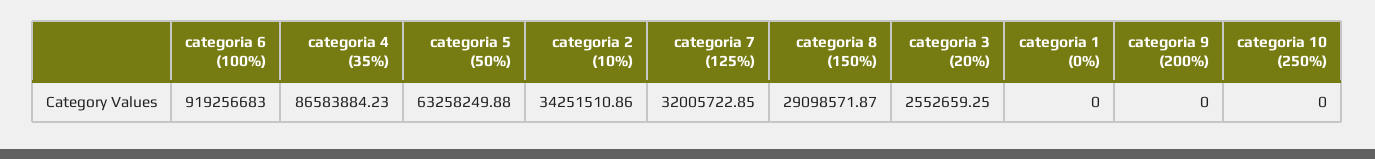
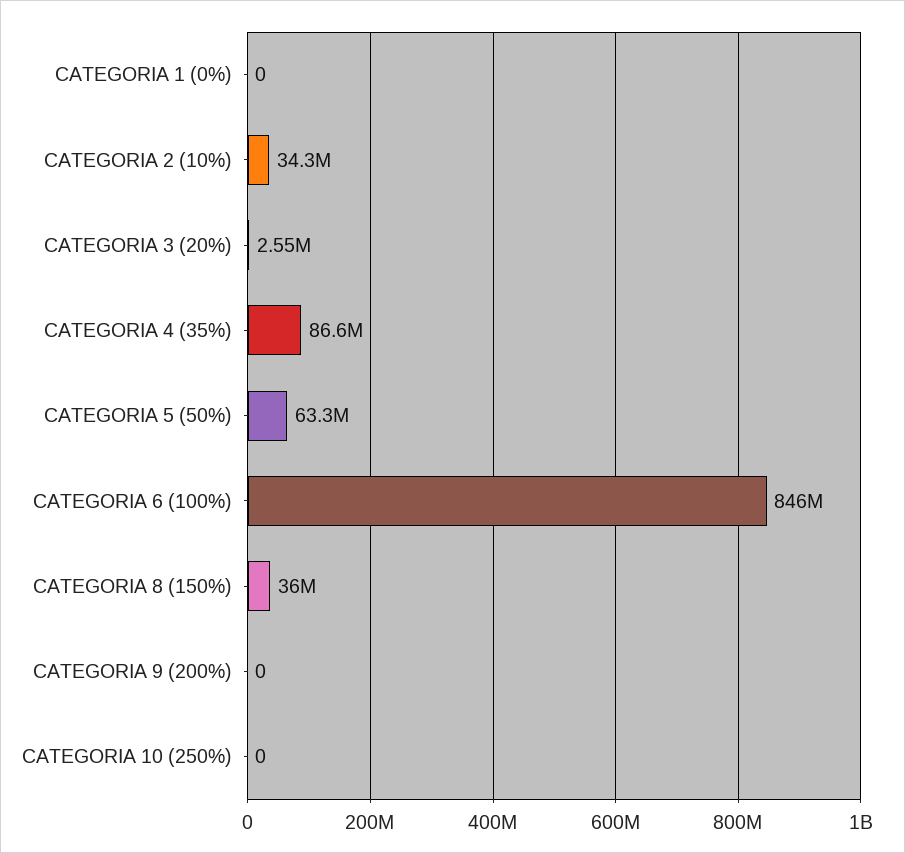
  {
-   "categoria 6 (100%)": 919256683,
+   "categoria 6 (100%)": 846000000,
    "categoria 4 (35%)": 86583884.23,
    "categoria 5 (50%)": 63258249.88,
    "categoria 2 (10%)": 34251510.86,
-   "categoria 7 (125%)": 32005722.85,
-   "categoria 8 (150%)": 29098571.87,
+   "categoria 8 (150%)": 36000000,
    "categoria 3 (20%)": 2552659.25,
    "categoria 1 (0%)": 0,
    "categoria 9 (200%)": 0,
    "categoria 10 (250%)": 0
  }

